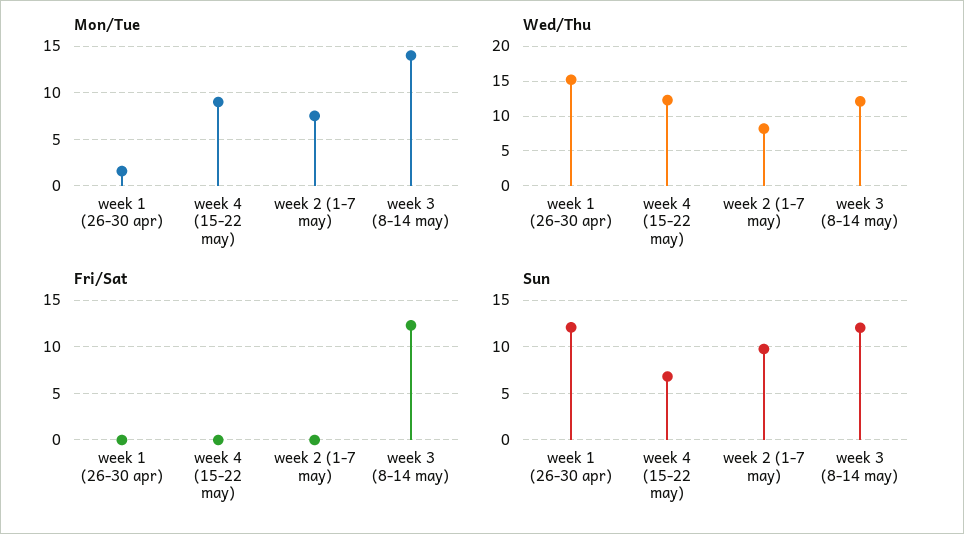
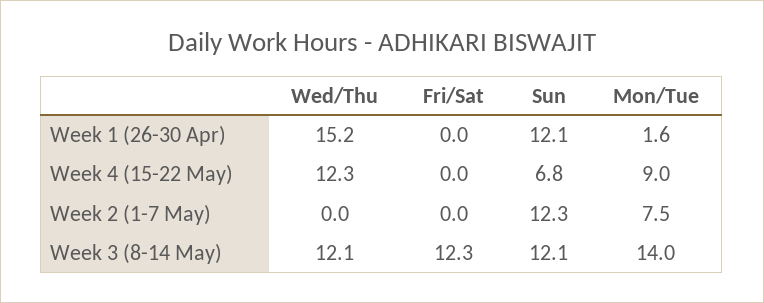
  {
    "Mon/Tue": {
      "week 1 (26-30 apr)": 1.6,
      "week 4 (15-22 may)": 9,
      "week 2 (1-7 may)": 7.5,
      "week 3 (8-14 may)": 14
    },
    "Wed/Thu": {
      "week 1 (26-30 apr)": 15.2,
      "week 4 (15-22 may)": 12.3,
-     "week 2 (1-7 may)": 8,
+     "week 2 (1-7 may)": 0,
      "week 3 (8-14 may)": 12.1
    },
    "Fri/Sat": {
      "week 1 (26-30 apr)": 0,
      "week 4 (15-22 may)": 0,
      "week 2 (1-7 may)": 0,
      "week 3 (8-14 may)": 12.3
    },
    "Sun": {
      "week 1 (26-30 apr)": 12.1,
      "week 4 (15-22 may)": 6.8,
-     "week 2 (1-7 may)": 10,
+     "week 2 (1-7 may)": 12.3,
      "week 3 (8-14 may)": 12.1
    }
  }

